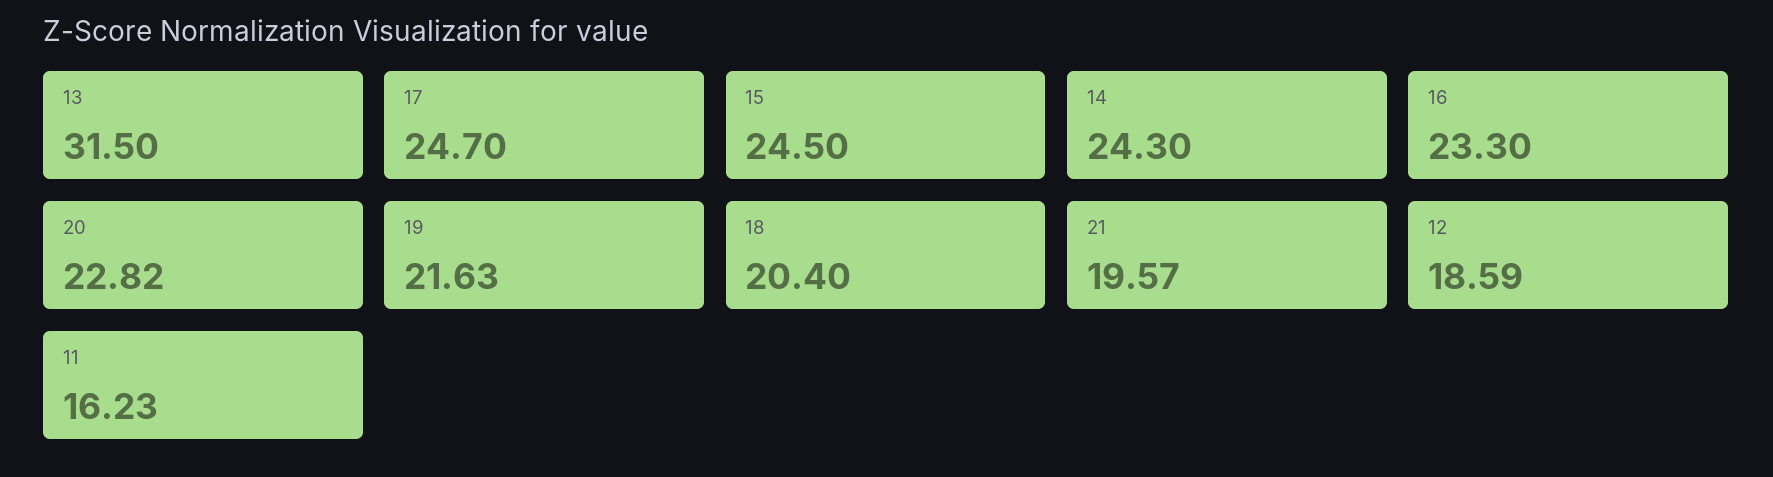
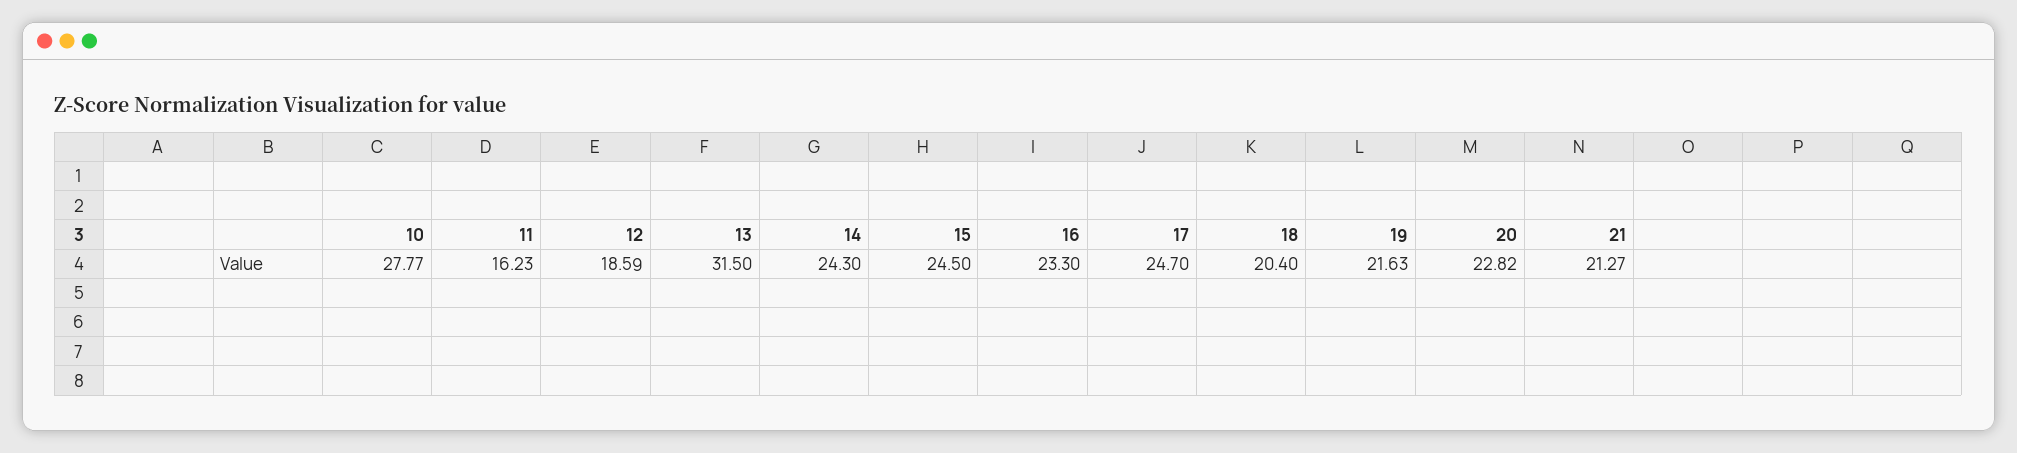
  {
    "13": 31.5,
    "17": 24.7,
    "15": 24.5,
    "14": 24.3,
    "16": 23.3,
    "20": 22.82,
    "19": 21.63,
    "18": 20.4,
-   "21": 19.57,
+   "21": 21.27,
    "12": 18.59,
-   "11": 16.23
+   "11": 16.23,
+   "10": 27.77
  }

